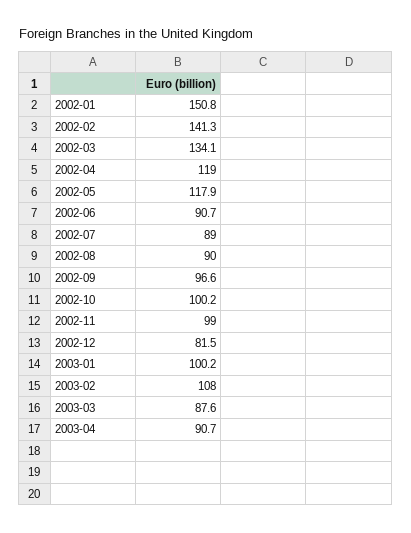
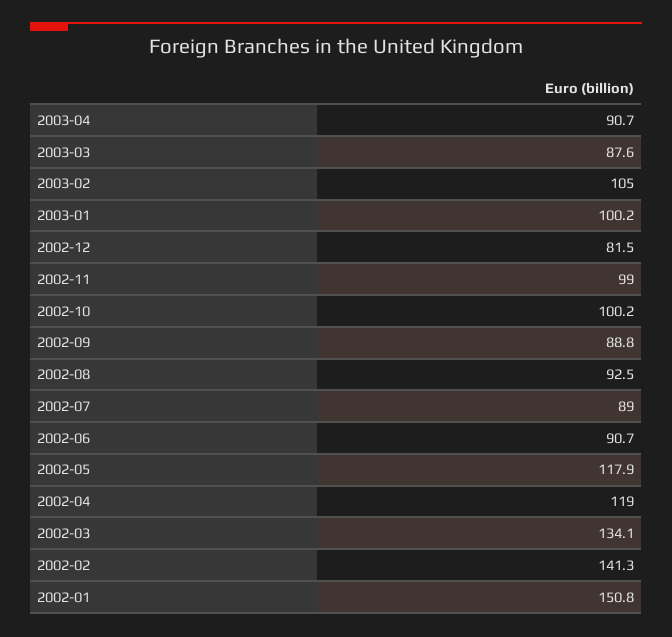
  {
    "2002-01": 150.8,
    "2002-02": 141.3,
    "2002-03": 134.1,
    "2002-04": 119,
    "2002-05": 117.9,
    "2002-06": 90.7,
    "2002-07": 89,
-   "2002-08": 90,
+   "2002-08": 92.5,
-   "2002-09": 96.6,
+   "2002-09": 88.8,
    "2002-10": 100.2,
    "2002-11": 99,
    "2002-12": 81.5,
    "2003-01": 100.2,
-   "2003-02": 108,
+   "2003-02": 105,
    "2003-03": 87.6,
    "2003-04": 90.7
  }

